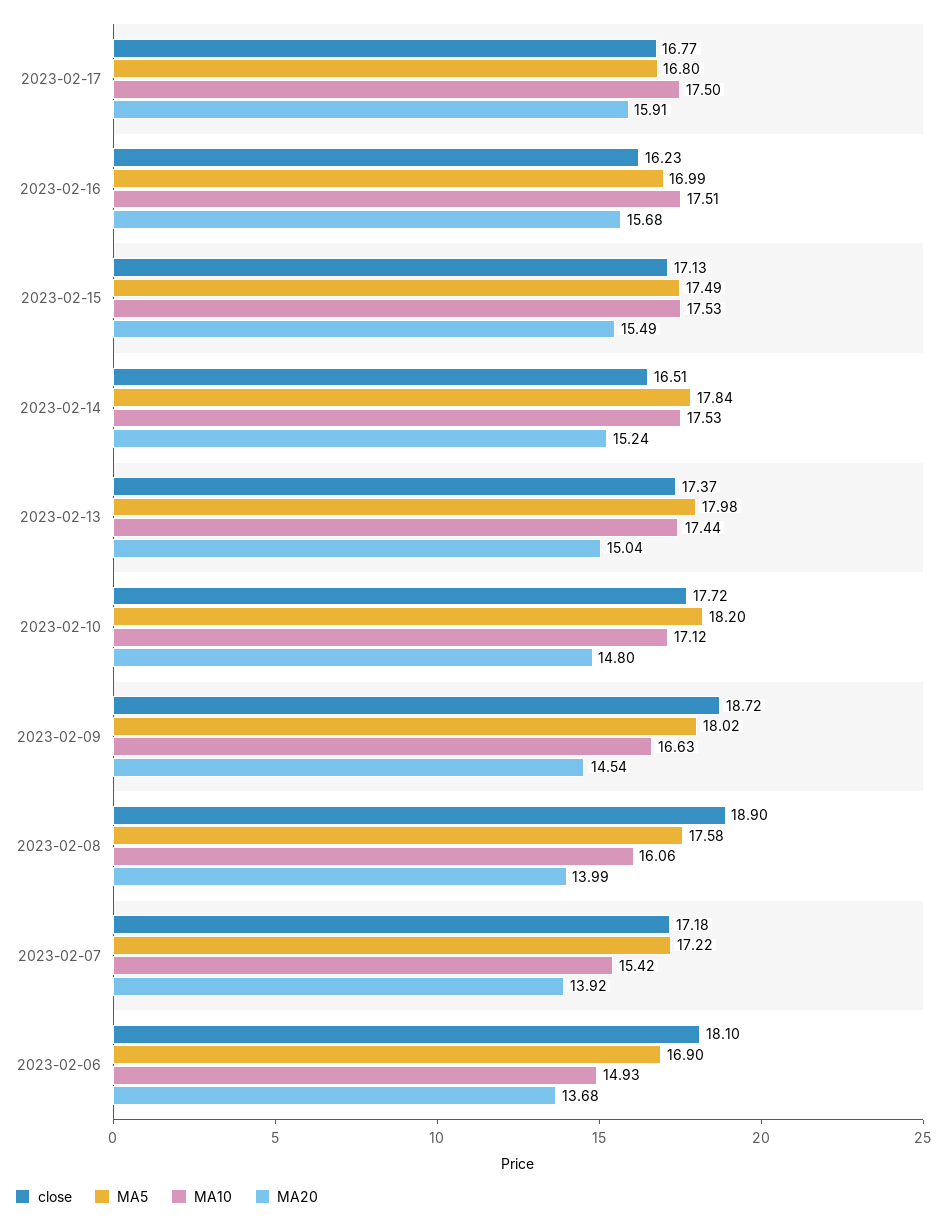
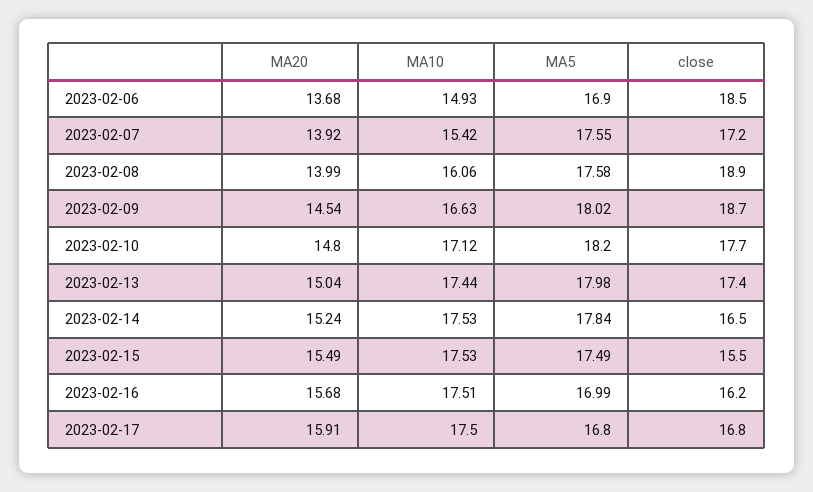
  {
    "close": {
      "2023-02-17": 16.77,
      "2023-02-16": 16.23,
-     "2023-02-15": 17.13,
+     "2023-02-15": 15.5,
      "2023-02-14": 16.51,
      "2023-02-13": 17.37,
      "2023-02-10": 17.72,
      "2023-02-09": 18.72,
      "2023-02-08": 18.9,
      "2023-02-07": 17.18,
-     "2023-02-06": 18.1
+     "2023-02-06": 18.5
    },
    "MA5": {
      "2023-02-17": 16.8,
      "2023-02-16": 16.99,
      "2023-02-15": 17.49,
      "2023-02-14": 17.84,
      "2023-02-13": 17.98,
      "2023-02-10": 18.2,
      "2023-02-09": 18.02,
      "2023-02-08": 17.58,
-     "2023-02-07": 17.22,
+     "2023-02-07": 17.55,
      "2023-02-06": 16.9
    },
    "MA10": {
      "2023-02-17": 17.5,
      "2023-02-16": 17.51,
      "2023-02-15": 17.53,
      "2023-02-14": 17.53,
      "2023-02-13": 17.44,
      "2023-02-10": 17.12,
      "2023-02-09": 16.63,
      "2023-02-08": 16.06,
      "2023-02-07": 15.42,
      "2023-02-06": 14.93
    },
    "MA20": {
      "2023-02-17": 15.91,
      "2023-02-16": 15.68,
      "2023-02-15": 15.49,
      "2023-02-14": 15.24,
      "2023-02-13": 15.04,
      "2023-02-10": 14.8,
      "2023-02-09": 14.54,
      "2023-02-08": 13.99,
      "2023-02-07": 13.92,
      "2023-02-06": 13.68
    }
  }

